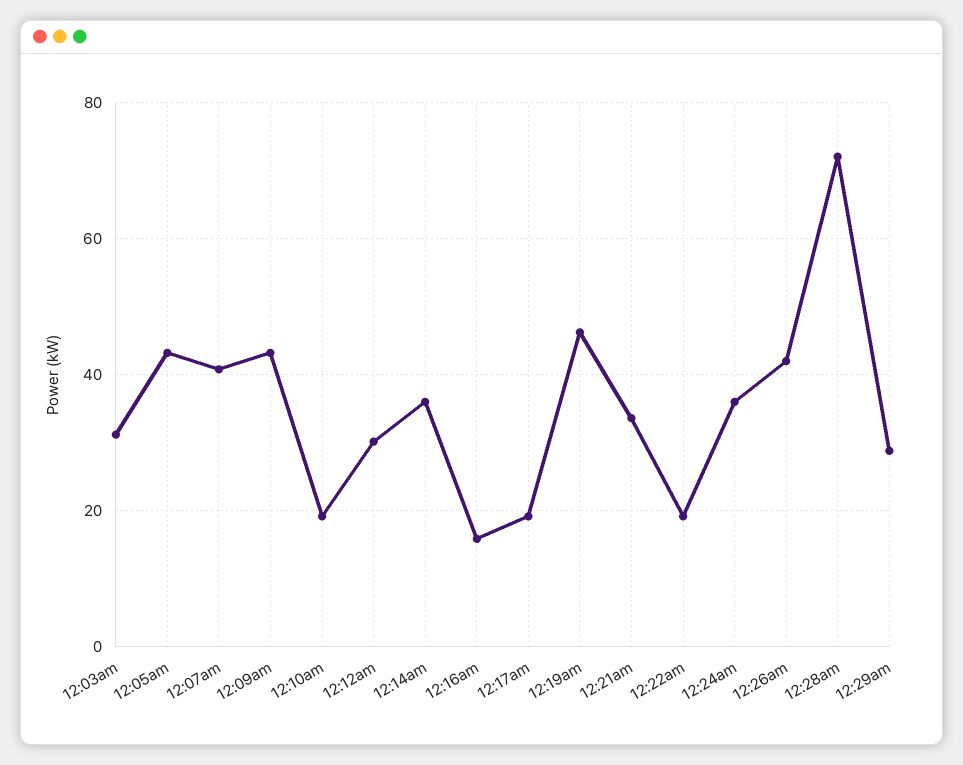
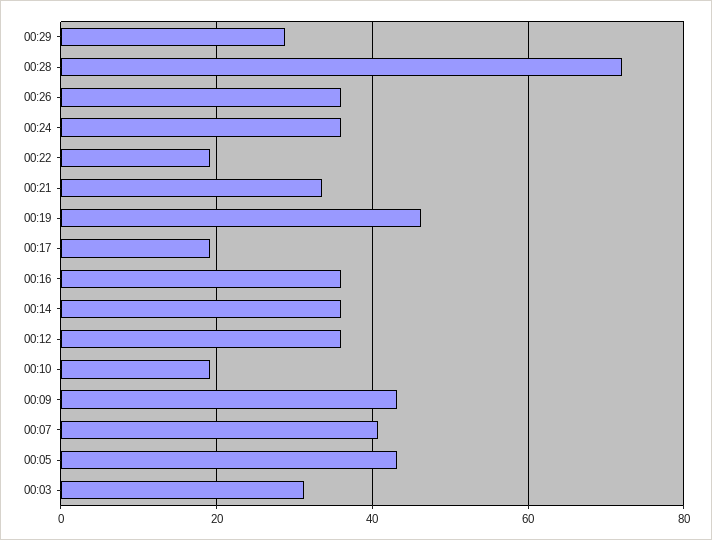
  {
    "12:03am": 32,
    "12:05am": 44,
    "12:07am": 40,
    "12:09am": 44,
    "12:10am": 20,
-   "12:12am": 30,
+   "12:12am": 36,
    "12:14am": 36,
-   "12:16am": 16,
+   "12:16am": 36,
    "12:17am": 20,
    "12:19am": 46,
    "12:21am": 34,
    "12:22am": 20,
    "12:24am": 36,
-   "12:26am": 42,
+   "12:26am": 36,
    "12:28am": 72,
    "12:29am": 28
  }

